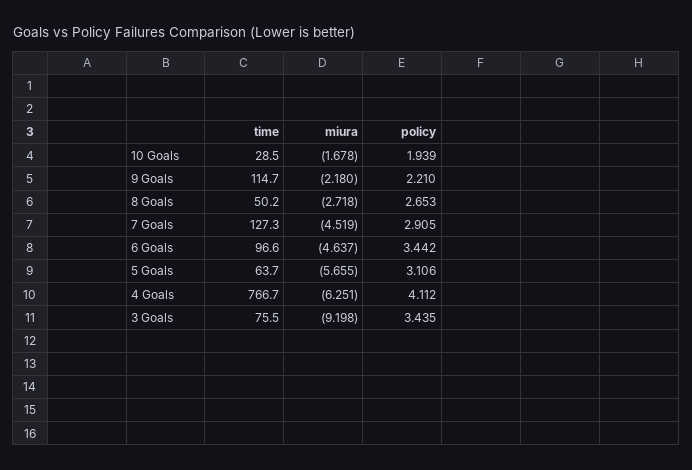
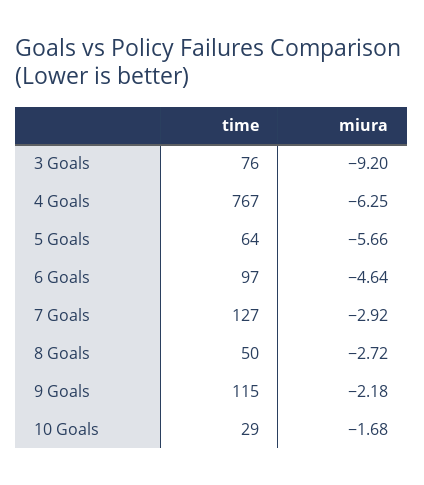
  {
    "time": {
      "10 Goals": 28.5,
      "9 Goals": 114.7,
      "8 Goals": 50.2,
      "7 Goals": 127.3,
      "6 Goals": 96.6,
      "5 Goals": 63.7,
      "4 Goals": 766.7,
      "3 Goals": 75.5
    },
    "miura": {
      "10 Goals": -1.678,
      "9 Goals": -2.18,
      "8 Goals": -2.718,
-     "7 Goals": -4.519,
+     "7 Goals": -2.92,
      "6 Goals": -4.637,
      "5 Goals": -5.655,
      "4 Goals": -6.251,
      "3 Goals": -9.198
-   },
+   }
-   "policy": {
-     "10 Goals": 1.939,
-     "9 Goals": 2.21,
-     "8 Goals": 2.653,
-     "7 Goals": 2.905,
-     "6 Goals": 3.442,
-     "5 Goals": 3.106,
-     "4 Goals": 4.112,
-     "3 Goals": 3.435
-   }
  }

